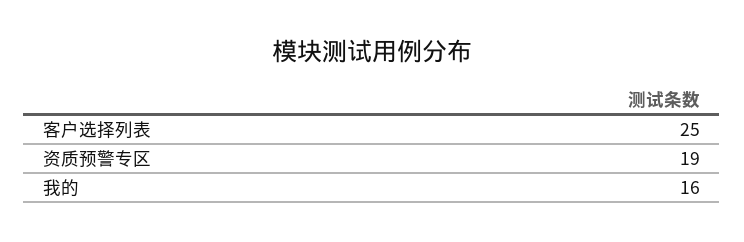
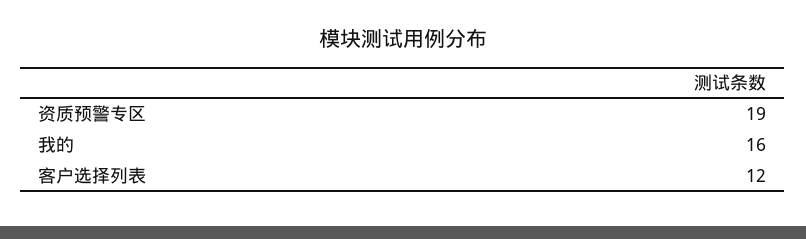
  {
-   "客户选择列表": 25,
+   "客户选择列表": 12,
    "资质预警专区": 19,
    "我的": 16
  }

